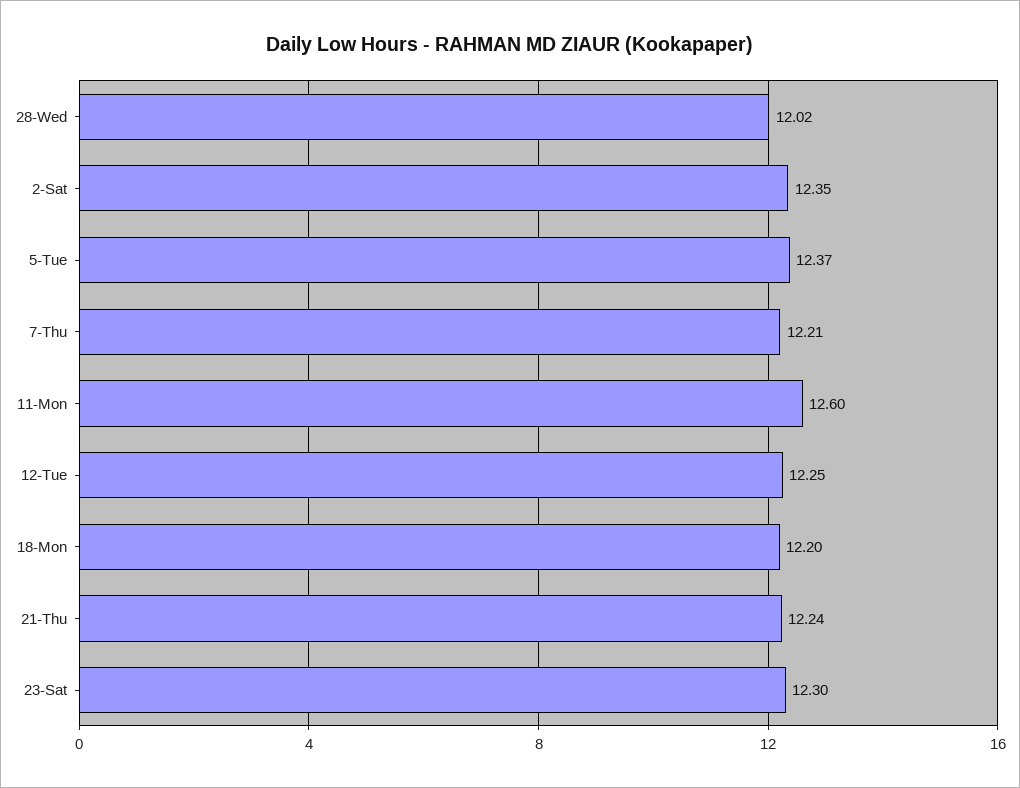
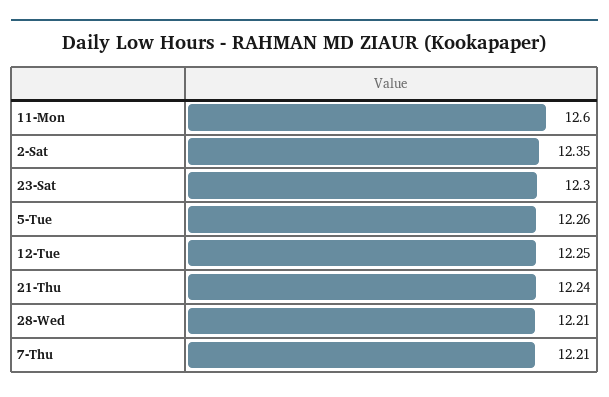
  {
-   "28-Wed": 12.02,
+   "28-Wed": 12.21,
    "2-Sat": 12.35,
-   "5-Tue": 12.37,
+   "5-Tue": 12.26,
    "7-Thu": 12.21,
    "11-Mon": 12.6,
    "12-Tue": 12.25,
-   "18-Mon": 12.2,
    "21-Thu": 12.24,
    "23-Sat": 12.3
  }

